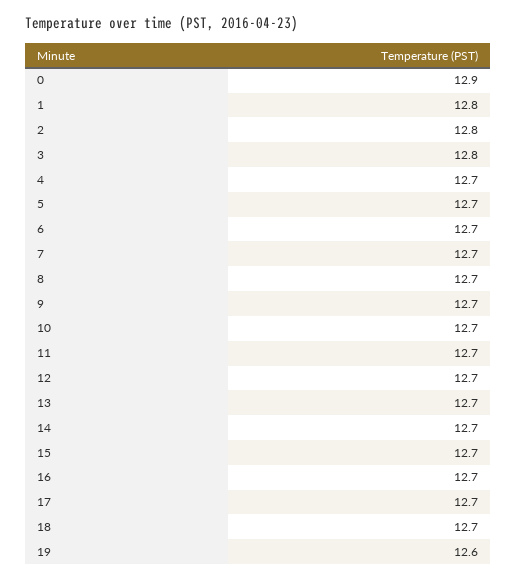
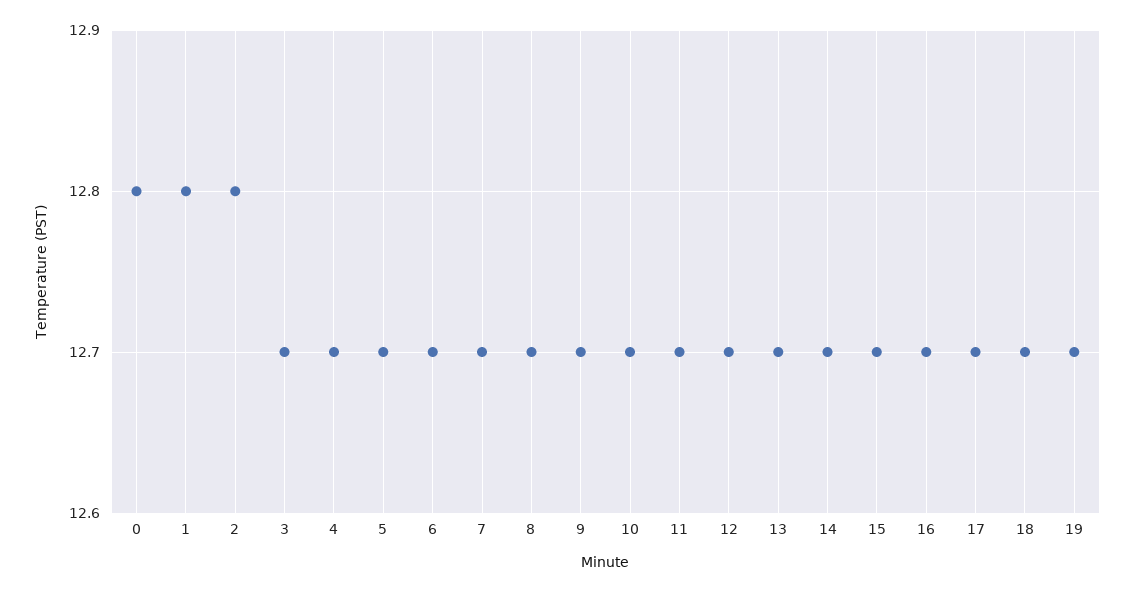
  {
-   "0": 12.9,
+   "0": 12.8,
    "1": 12.8,
    "2": 12.8,
-   "3": 12.8,
+   "3": 12.7,
    "4": 12.7,
    "5": 12.7,
    "6": 12.7,
    "7": 12.7,
    "8": 12.7,
    "9": 12.7,
    "10": 12.7,
    "11": 12.7,
    "12": 12.7,
    "13": 12.7,
    "14": 12.7,
    "15": 12.7,
    "16": 12.7,
    "17": 12.7,
    "18": 12.7,
-   "19": 12.6
+   "19": 12.7
  }

